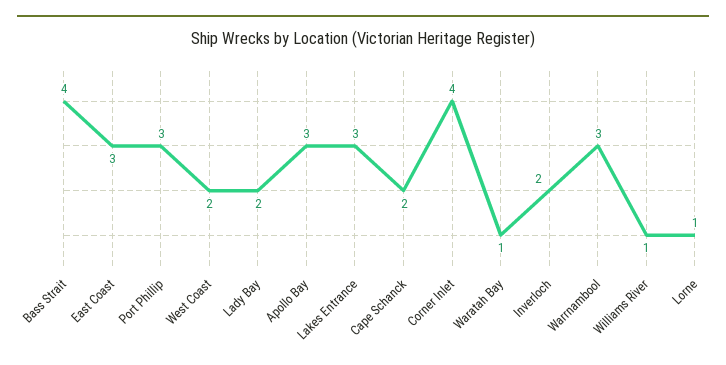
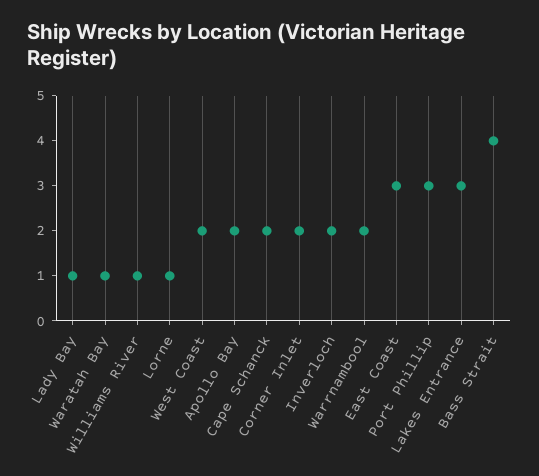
  {
    "Bass Strait": 4,
    "East Coast": 3,
    "Port Phillip": 3,
    "West Coast": 2,
-   "Lady Bay": 2,
+   "Lady Bay": 1,
-   "Apollo Bay": 3,
+   "Apollo Bay": 2,
    "Lakes Entrance": 3,
    "Cape Schanck": 2,
-   "Corner Inlet": 4,
+   "Corner Inlet": 2,
    "Waratah Bay": 1,
    "Inverloch": 2,
-   "Warrnambool": 3,
+   "Warrnambool": 2,
    "Williams River": 1,
    "Lorne": 1
  }

